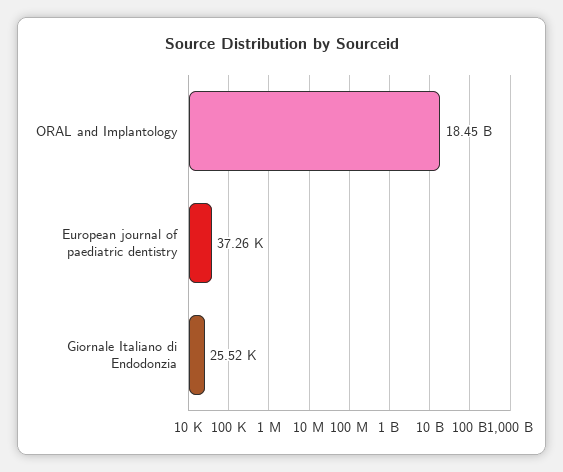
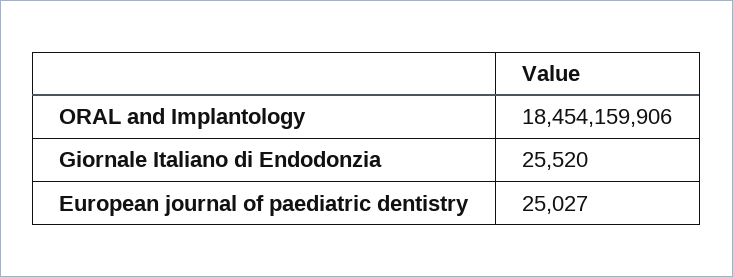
  {
    "ORAL and Implantology": 18454159906,
-   "European journal of paediatric dentistry": 37260,
+   "European journal of paediatric dentistry": 25027,
    "Giornale Italiano di Endodonzia": 25520
  }

